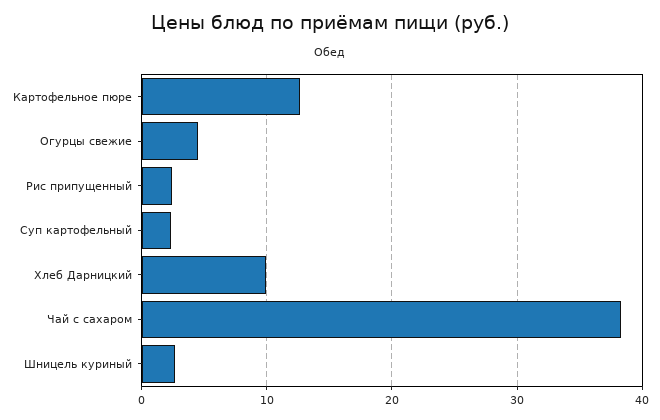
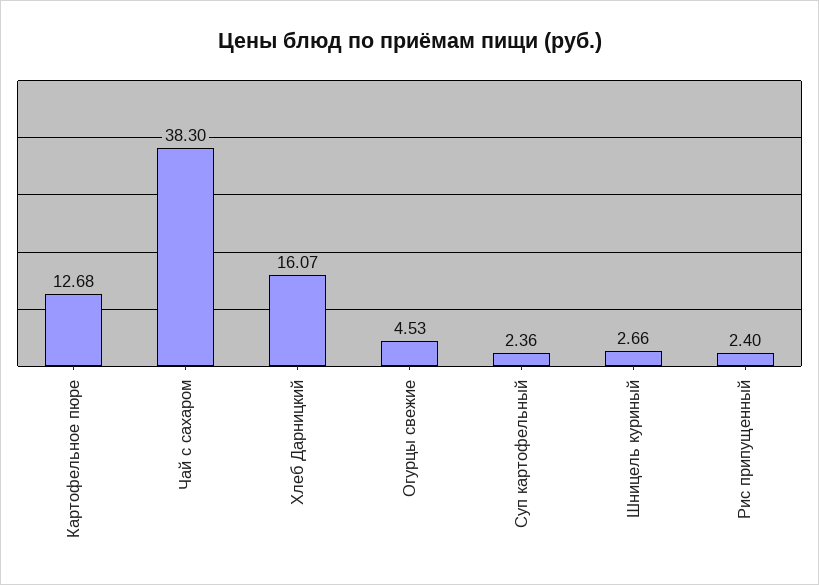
  {
    "Картофельное пюре": 12.68,
    "Огурцы свежие": 4.53,
    "Рис припущенный": 2.4,
    "Суп картофельный": 2.36,
-   "Хлеб Дарницкий": 10,
+   "Хлеб Дарницкий": 16.07,
    "Чай с сахаром": 38.3,
    "Шницель куриный": 2.66
  }

